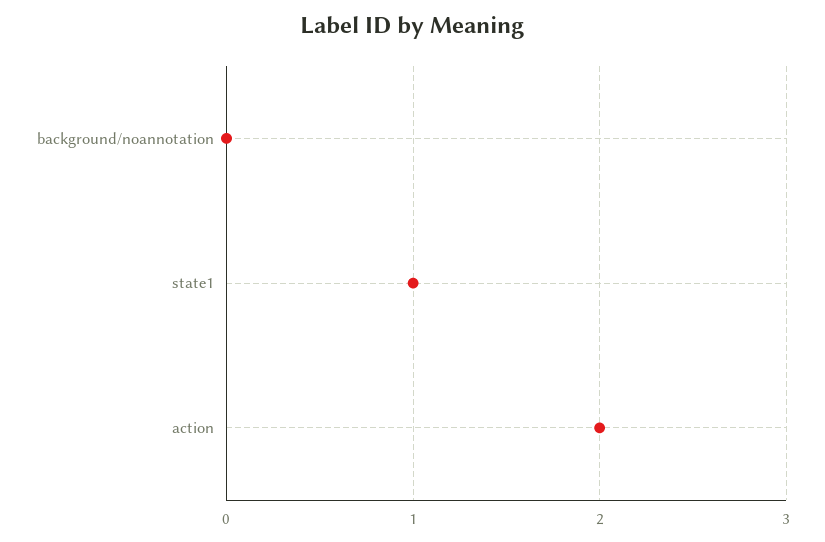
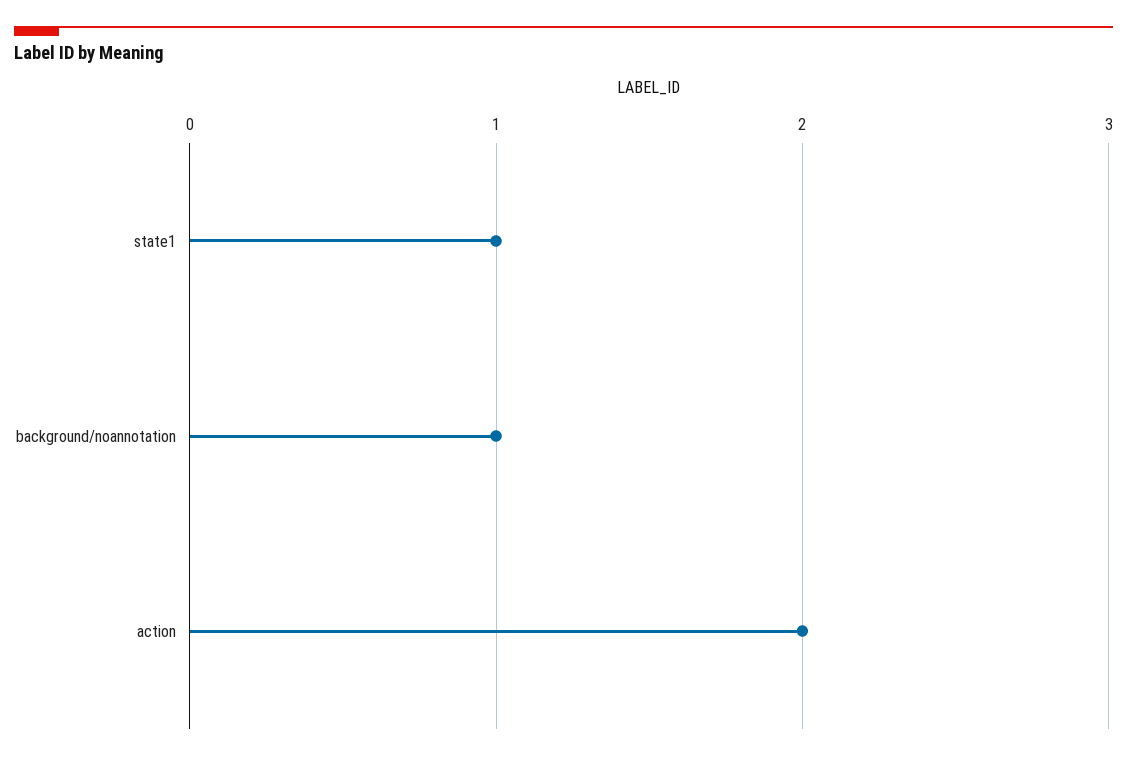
  {
-   "background/noannotation": 0,
+   "background/noannotation": 1,
    "state1": 1,
    "action": 2
  }

